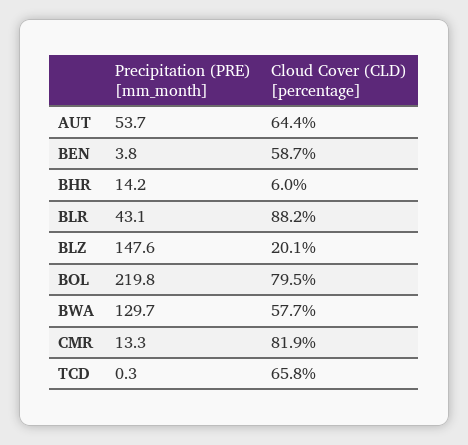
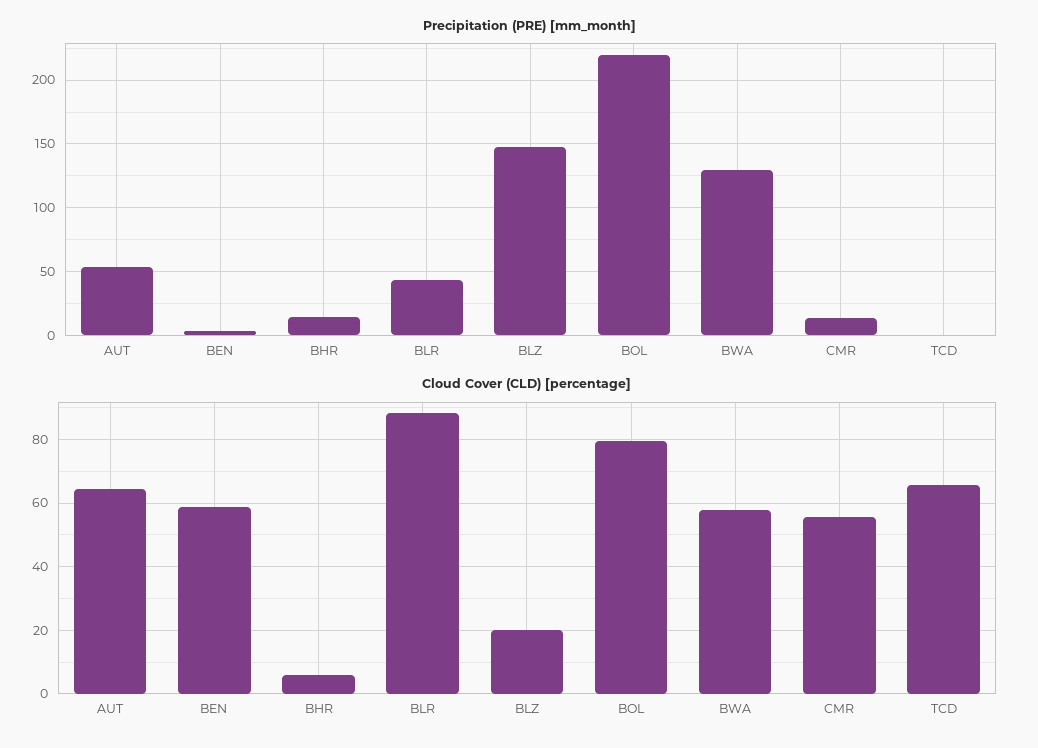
  {
    "Precipitation (PRE) [mm_month]": {
      "AUT": 53.7,
      "BEN": 3.8,
      "BHR": 14.2,
      "BLR": 43.1,
      "BLZ": 147.6,
      "BOL": 219.8,
      "BWA": 129.7,
      "CMR": 13.3,
      "TCD": 0.3
    },
    "Cloud Cover (CLD) [percentage]": {
      "AUT": 64.4,
      "BEN": 58.7,
      "BHR": 6,
      "BLR": 88.2,
      "BLZ": 20.1,
      "BOL": 79.5,
      "BWA": 57.7,
-     "CMR": 81.9,
+     "CMR": 56,
      "TCD": 65.8
    }
  }

